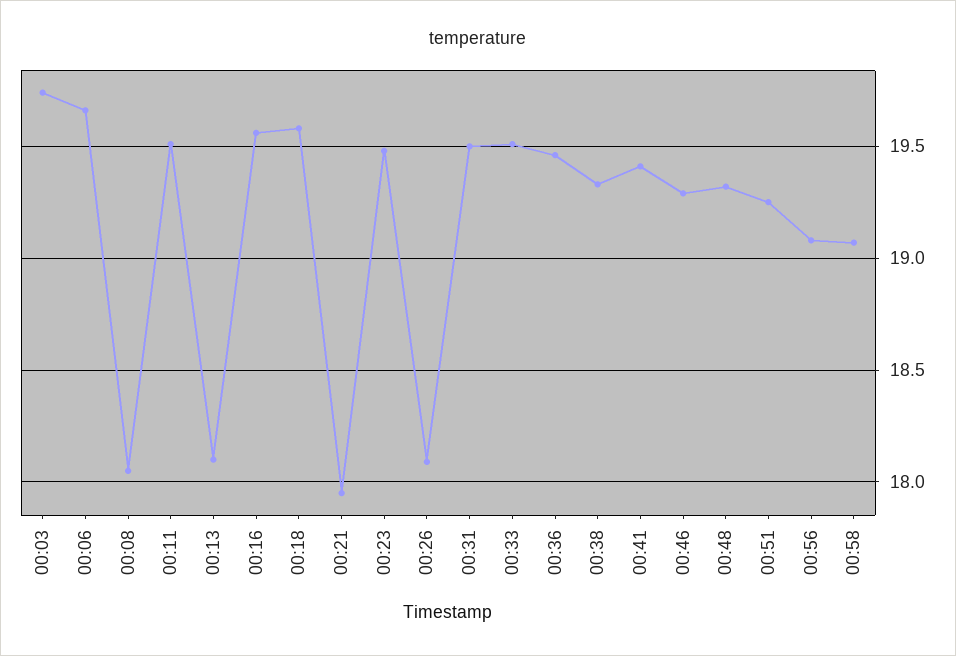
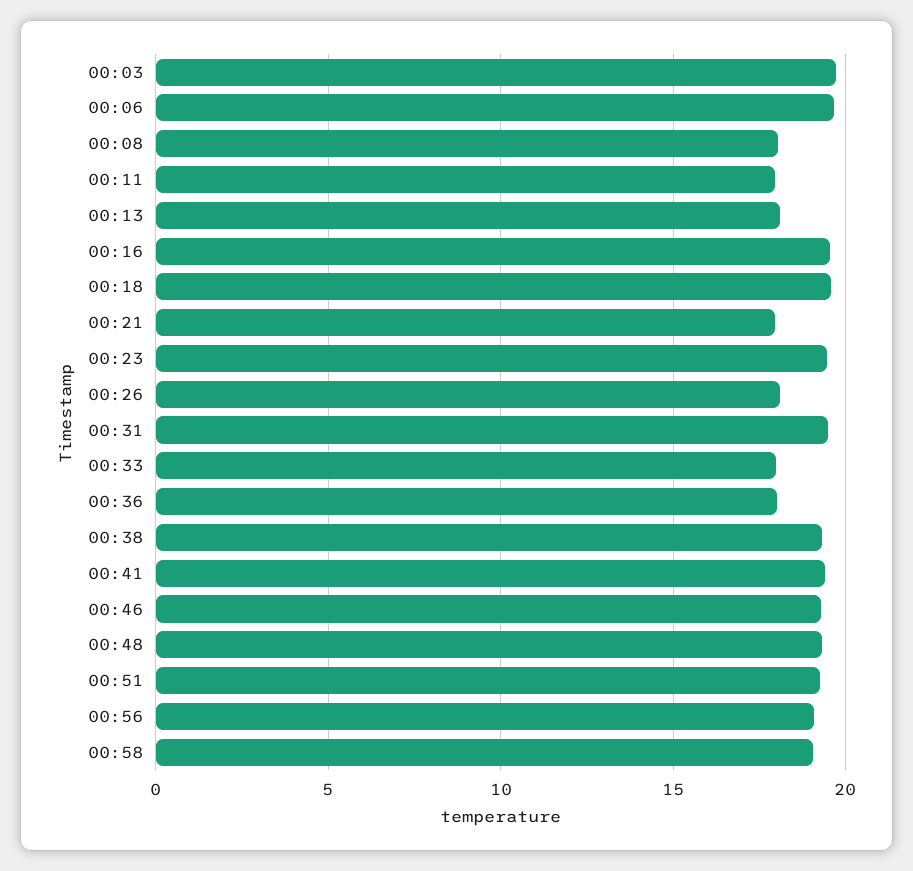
  {
    "00:03": 19.75,
    "00:06": 19.65,
    "00:08": 18.05,
-   "00:11": 19.5,
+   "00:11": 18,
    "00:13": 18.1,
    "00:16": 19.55,
    "00:18": 19.6,
    "00:21": 17.95,
    "00:23": 19.5,
    "00:26": 18.1,
    "00:31": 19.5,
-   "00:33": 19.5,
+   "00:33": 18,
-   "00:36": 19.45,
+   "00:36": 18,
    "00:38": 19.35,
    "00:41": 19.4,
    "00:46": 19.3,
    "00:48": 19.3,
    "00:51": 19.25,
    "00:56": 19.1,
    "00:58": 19.05
  }

